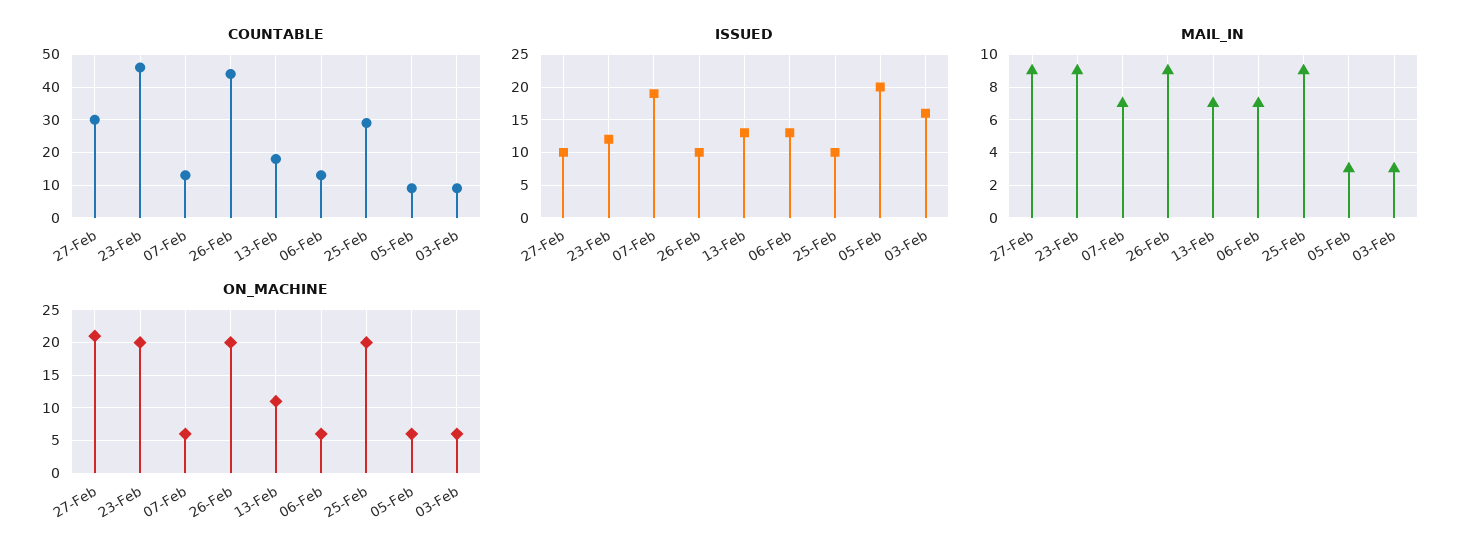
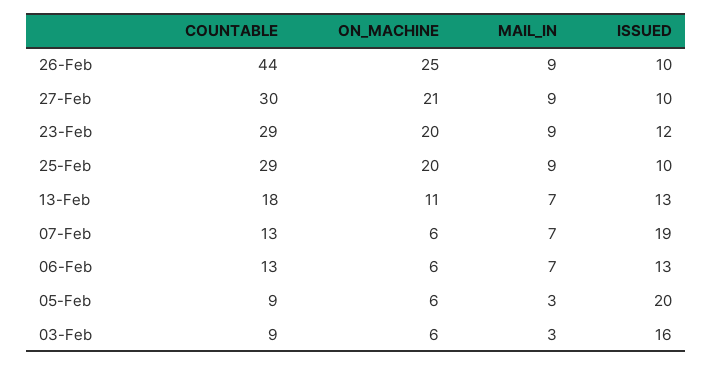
  {
    "COUNTABLE": {
      "27-Feb": 30,
-     "23-Feb": 45,
+     "23-Feb": 29,
      "07-Feb": 13,
      "26-Feb": 44,
      "13-Feb": 18,
      "06-Feb": 13,
      "25-Feb": 29,
      "05-Feb": 9,
      "03-Feb": 9
    },
    "ISSUED": {
      "27-Feb": 10,
      "23-Feb": 12,
      "07-Feb": 19,
      "26-Feb": 10,
      "13-Feb": 13,
      "06-Feb": 13,
      "25-Feb": 10,
      "05-Feb": 20,
      "03-Feb": 16
    },
    "MAIL_IN": {
      "27-Feb": 9,
      "23-Feb": 9,
      "07-Feb": 7,
      "26-Feb": 9,
      "13-Feb": 7,
      "06-Feb": 7,
      "25-Feb": 9,
      "05-Feb": 3,
      "03-Feb": 3
    },
    "ON_MACHINE": {
      "27-Feb": 21,
      "23-Feb": 20,
      "07-Feb": 6,
-     "26-Feb": 20,
+     "26-Feb": 25,
      "13-Feb": 11,
      "06-Feb": 6,
      "25-Feb": 20,
      "05-Feb": 6,
      "03-Feb": 6
    }
  }

